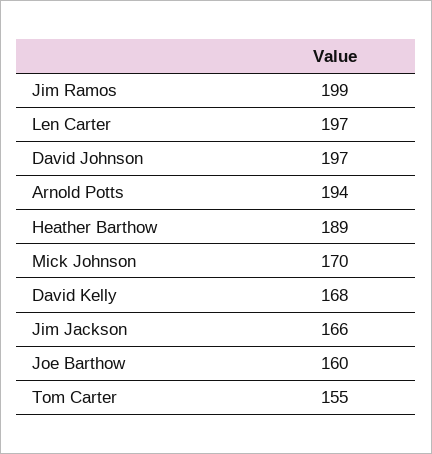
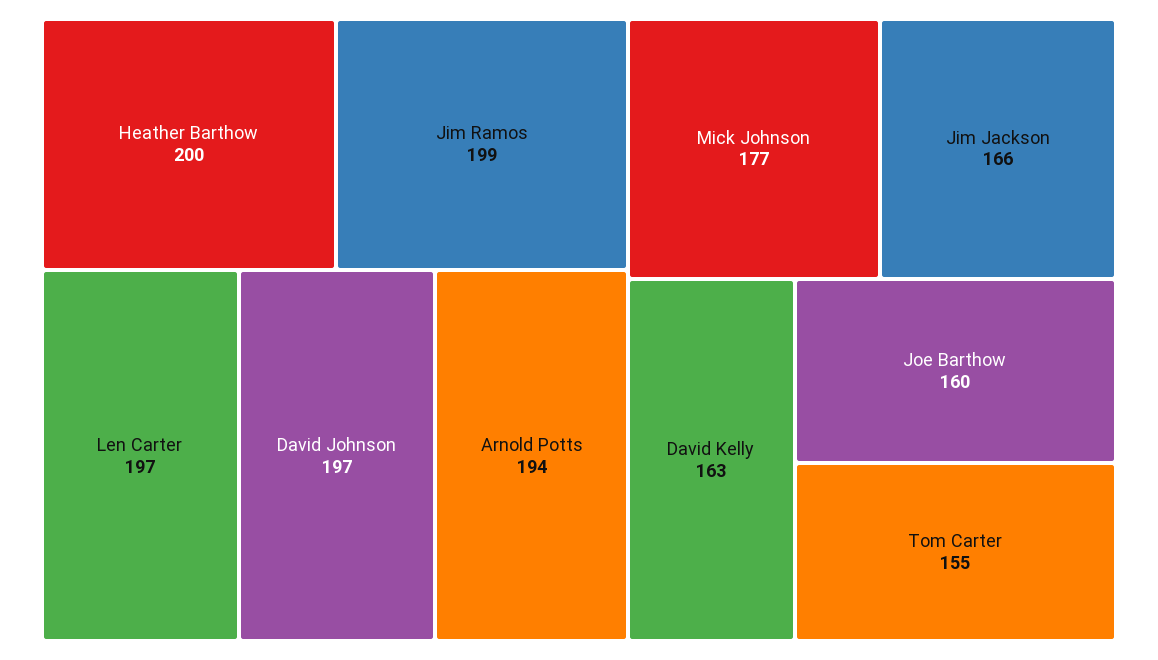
  {
    "Jim Ramos": 199,
    "Len Carter": 197,
    "David Johnson": 197,
    "Arnold Potts": 194,
-   "Heather Barthow": 189,
+   "Heather Barthow": 200,
-   "Mick Johnson": 170,
+   "Mick Johnson": 177,
-   "David Kelly": 168,
+   "David Kelly": 163,
    "Jim Jackson": 166,
    "Joe Barthow": 160,
    "Tom Carter": 155
  }

